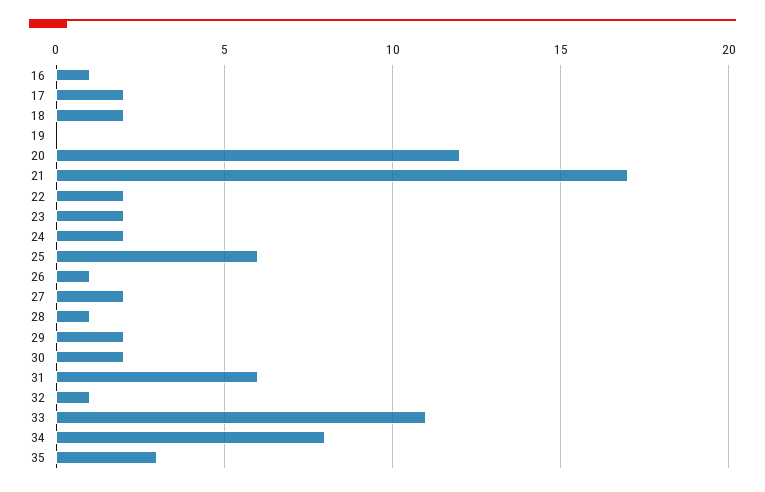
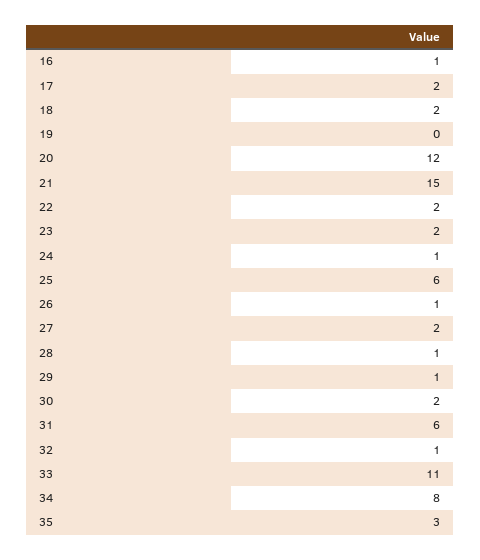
  {
    "16": 1,
    "17": 2,
    "18": 2,
    "19": 0,
    "20": 12,
-   "21": 17,
+   "21": 15,
    "22": 2,
    "23": 2,
-   "24": 2,
+   "24": 1,
    "25": 6,
    "26": 1,
    "27": 2,
    "28": 1,
-   "29": 2,
+   "29": 1,
    "30": 2,
    "31": 6,
    "32": 1,
    "33": 11,
    "34": 8,
    "35": 3
  }

